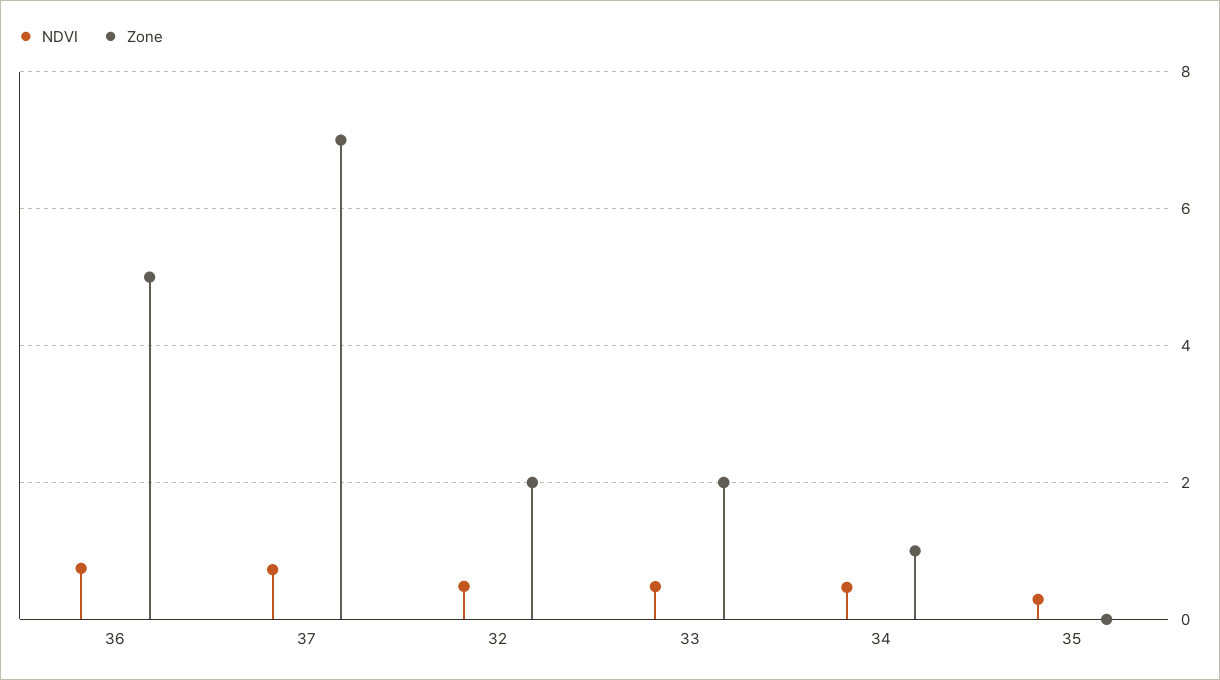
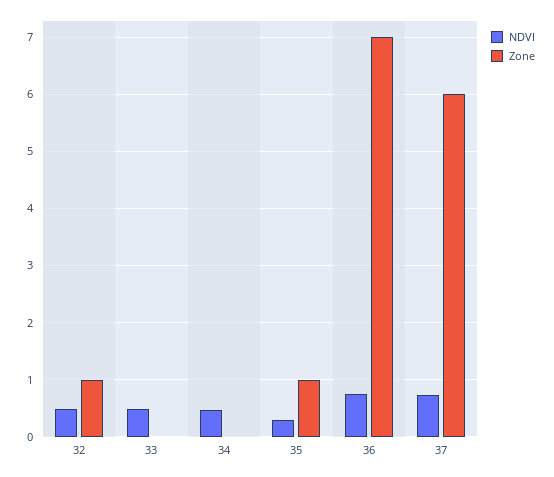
  {
    "NDVI": {
      "36": 0.8,
      "37": 0.8,
      "32": 0.4,
      "33": 0.4,
      "34": 0.4,
      "35": 0.2
    },
    "Zone": {
-     "36": 5,
+     "36": 7,
-     "37": 7,
+     "37": 6,
-     "32": 2,
+     "32": 1,
-     "33": 2,
+     "33": 0,
-     "34": 1,
+     "34": 0,
-     "35": 0
+     "35": 1
    }
  }

